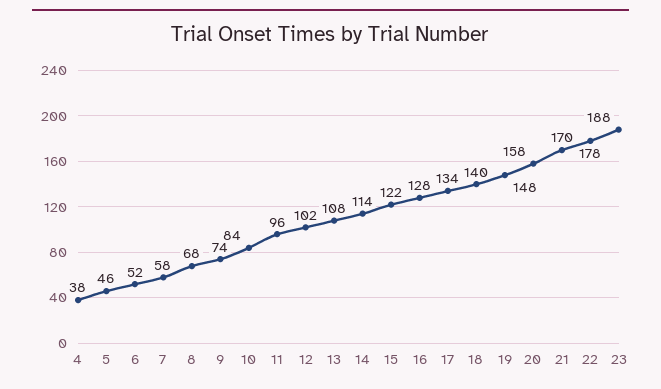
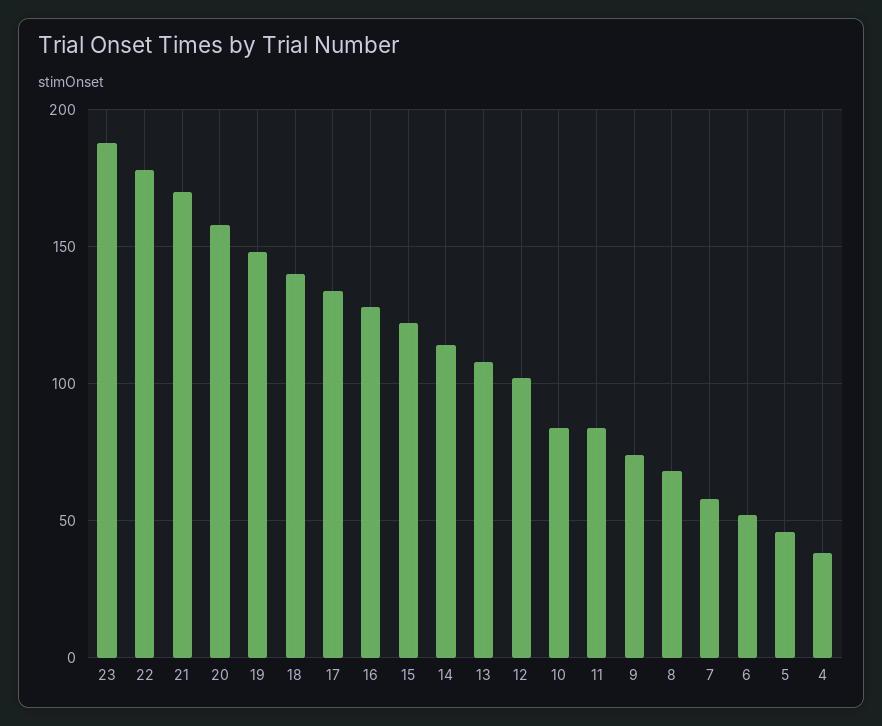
  {
    "4": 38,
    "5": 46,
    "6": 52,
    "7": 58,
    "8": 68,
    "9": 74,
    "10": 84,
-   "11": 96,
+   "11": 85,
    "12": 102,
    "13": 108,
    "14": 114,
    "15": 122,
    "16": 128,
    "17": 134,
    "18": 140,
    "19": 148,
    "20": 158,
    "21": 170,
    "22": 178,
    "23": 188
  }

